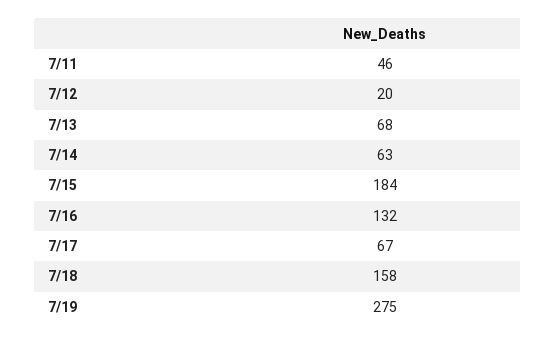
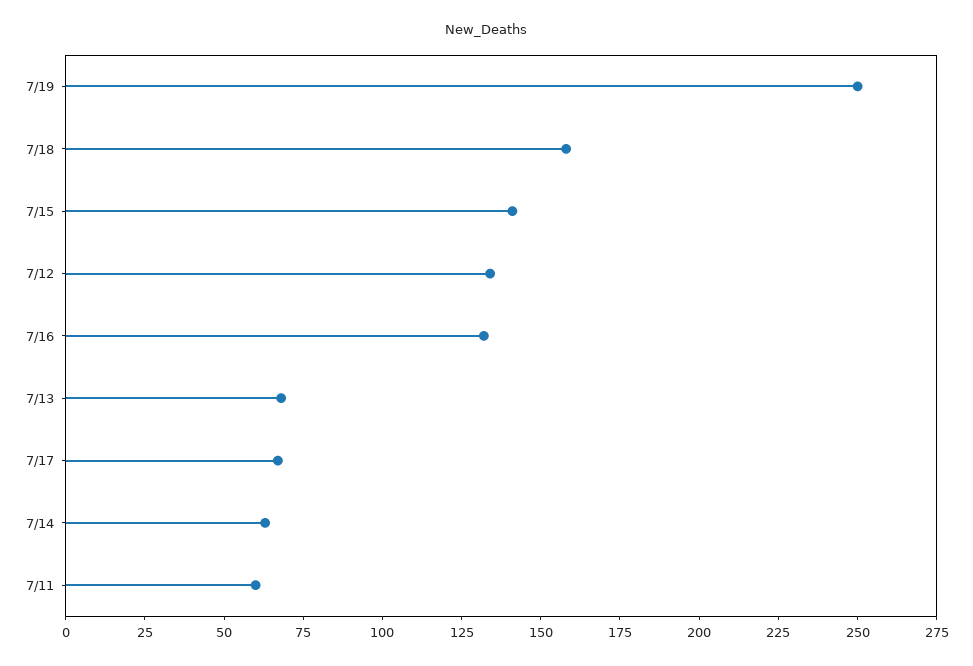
  {
-   "7/11": 46,
+   "7/11": 60,
-   "7/12": 20,
+   "7/12": 135,
    "7/13": 68,
    "7/14": 63,
-   "7/15": 184,
+   "7/15": 140,
    "7/16": 132,
    "7/17": 67,
    "7/18": 158,
-   "7/19": 275
+   "7/19": 250
  }

